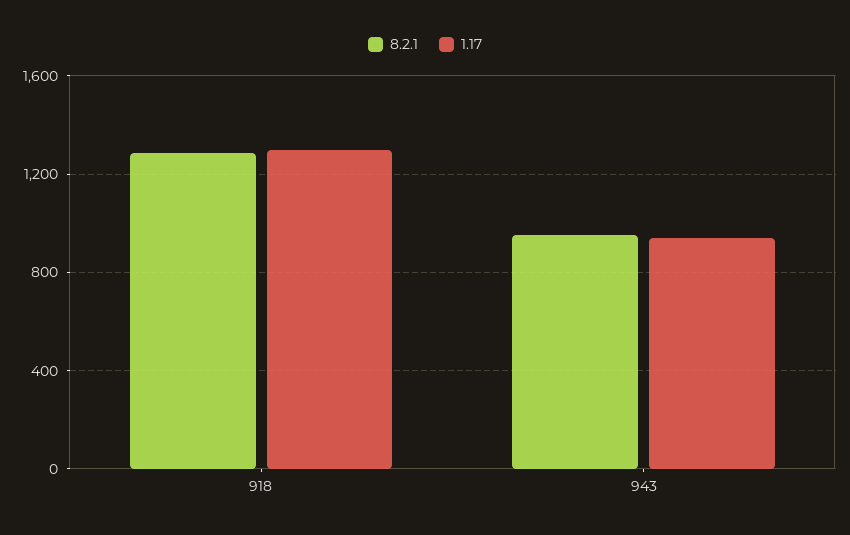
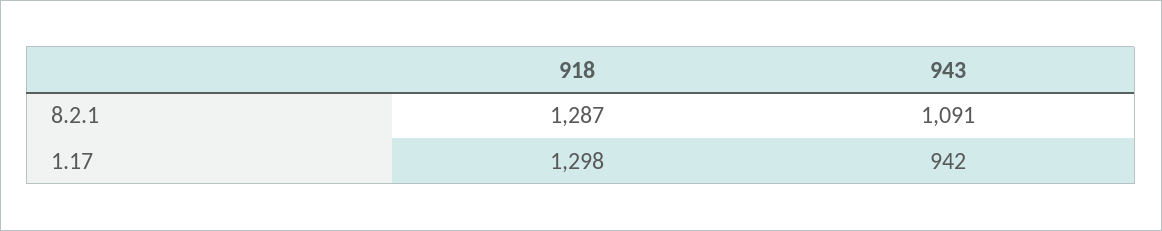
  {
    "8.2.1": {
      "918": 1287,
-     "943": 950
+     "943": 1091
    },
    "1.17": {
      "918": 1298,
      "943": 942
    }
  }

